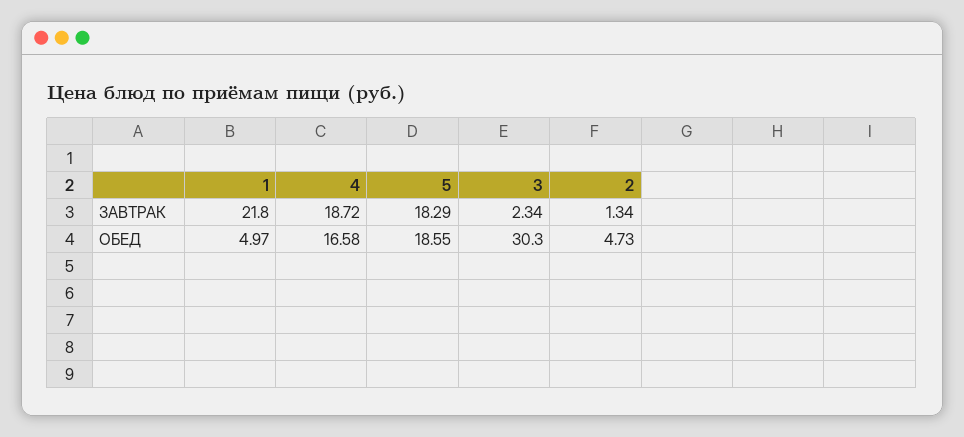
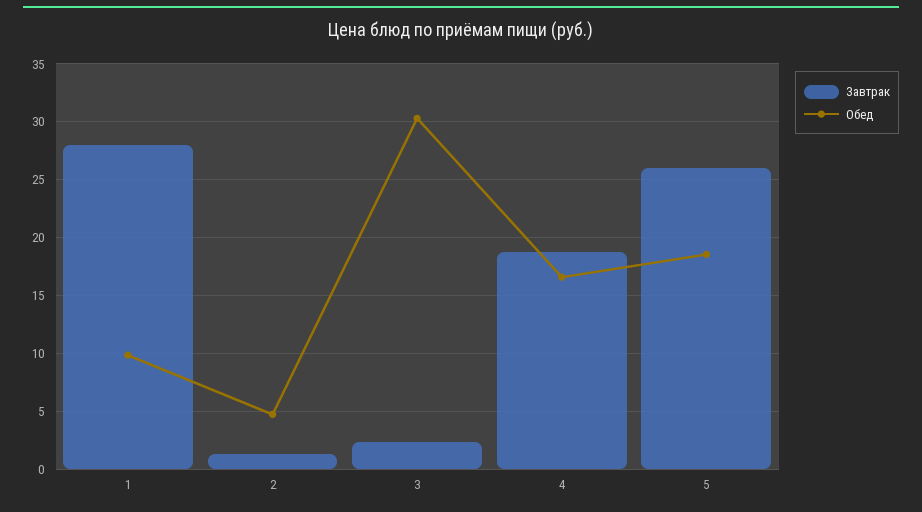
  {
    "ЗАВТРАК": {
-     "1": 21.8,
+     "1": 28,
      "4": 18.72,
-     "5": 18.29,
+     "5": 26,
      "3": 2.34,
      "2": 1.34
    },
    "ОБЕД": {
-     "1": 4.97,
+     "1": 10,
      "4": 16.58,
      "5": 18.55,
      "3": 30.3,
      "2": 4.73
    }
  }

